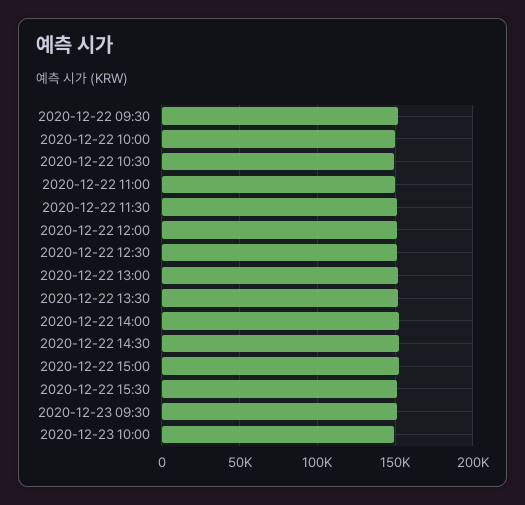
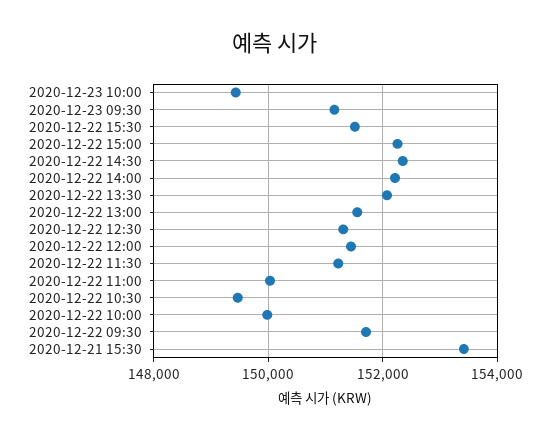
  {
    "2020-12-22 09:30": 151800,
    "2020-12-22 10:00": 150000,
    "2020-12-22 10:30": 149400,
    "2020-12-22 11:00": 150000,
    "2020-12-22 11:30": 151200,
    "2020-12-22 12:00": 151400,
    "2020-12-22 12:30": 151400,
    "2020-12-22 13:00": 151600,
    "2020-12-22 13:30": 152000,
    "2020-12-22 14:00": 152200,
    "2020-12-22 14:30": 152400,
    "2020-12-22 15:00": 152200,
    "2020-12-22 15:30": 151600,
    "2020-12-23 09:30": 151200,
-   "2020-12-23 10:00": 149400
+   "2020-12-23 10:00": 149400,
+   "2020-12-21 15:30": 153400
  }

